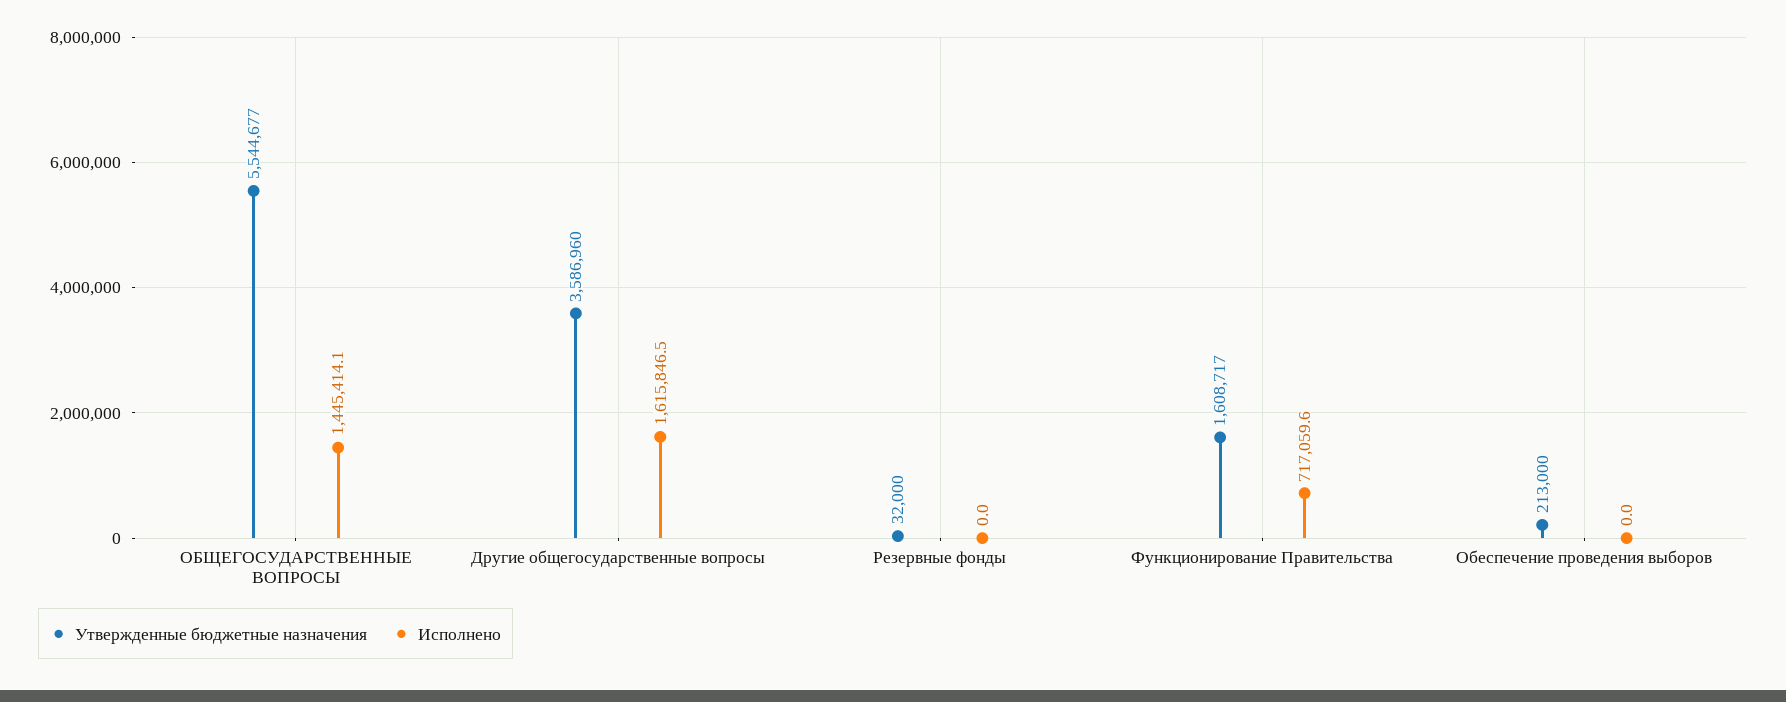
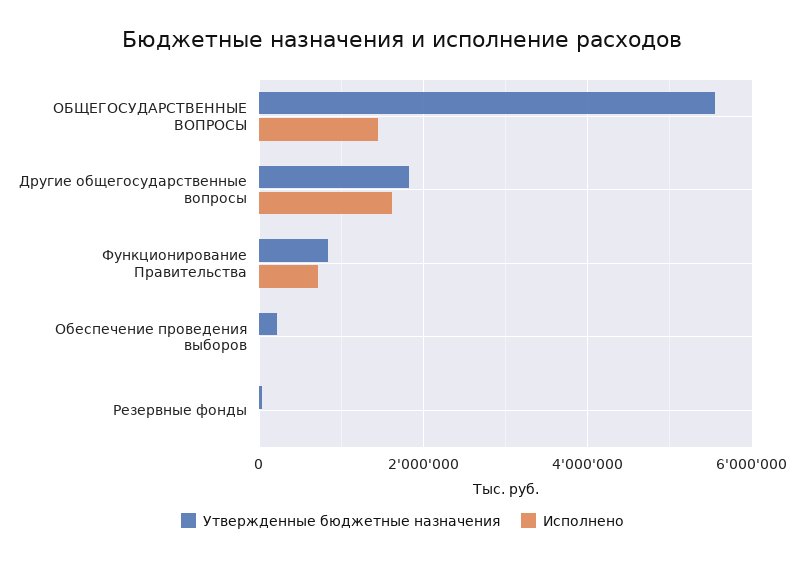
  {
    "Утвержденные бюджетные назначения": {
      "ОБЩЕГОСУДАРСТВЕННЫЕ ВОПРОСЫ": 5544677,
-     "Другие общегосударственные вопросы": 3586960,
+     "Другие общегосударственные вопросы": 1800000,
      "Резервные фонды": 32000,
-     "Функционирование Правительства": 1608717,
+     "Функционирование Правительства": 800000,
      "Обеспечение проведения выборов": 213000
    },
    "Исполнено": {
      "ОБЩЕГОСУДАРСТВЕННЫЕ ВОПРОСЫ": 1445414.1,
      "Другие общегосударственные вопросы": 1615846.5,
      "Резервные фонды": 0,
      "Функционирование Правительства": 717059.6,
      "Обеспечение проведения выборов": 0
    }
  }

